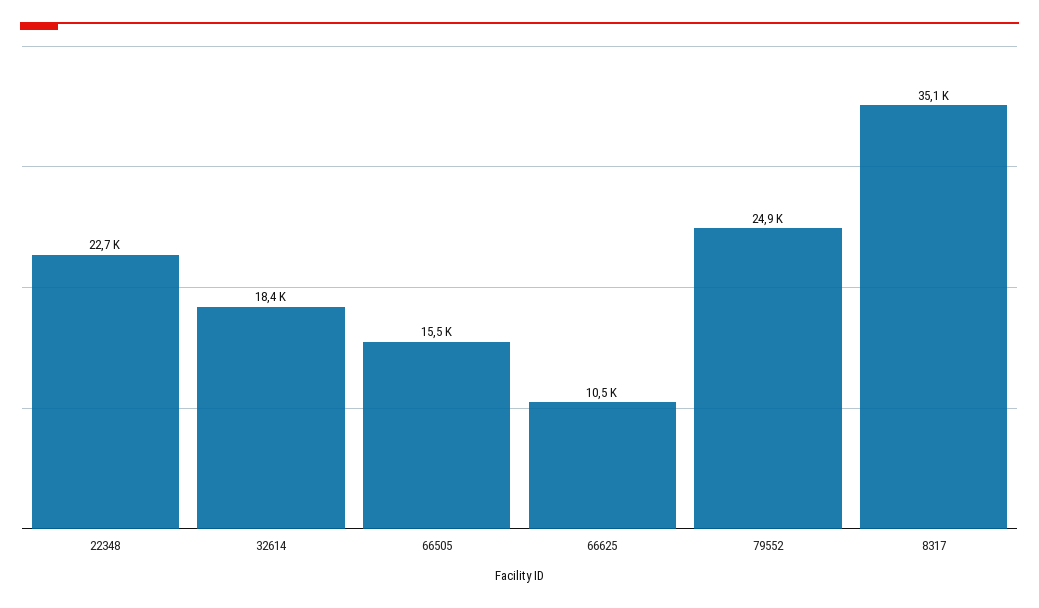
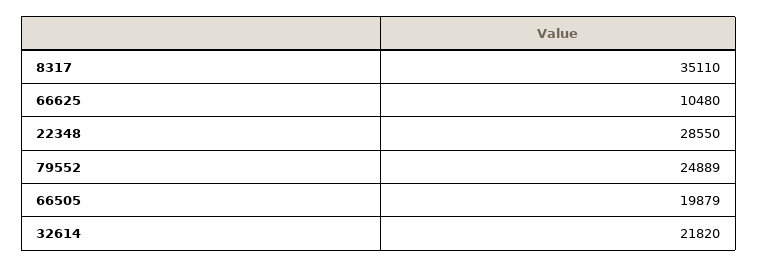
  {
-   "22348": 22700,
+   "22348": 28550,
-   "32614": 18400,
+   "32614": 21820,
-   "66505": 15500,
+   "66505": 19879,
    "66625": 10480,
    "79552": 24889,
    "8317": 35110
  }

